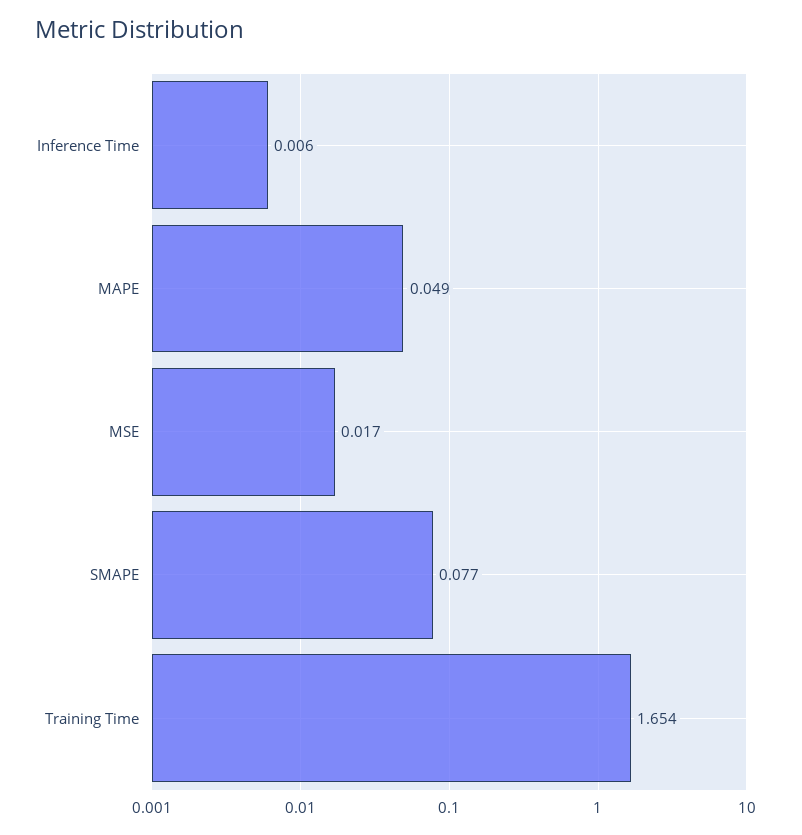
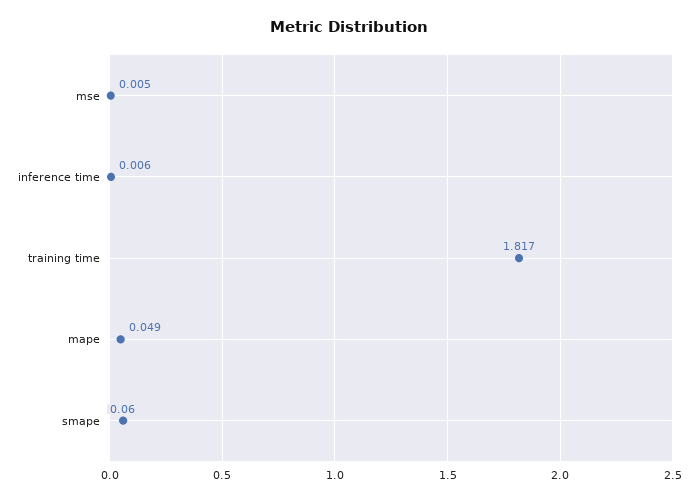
  {
    "Inference Time": 0.006,
    "MAPE": 0.049,
-   "MSE": 0.017,
+   "MSE": 0.005,
-   "SMAPE": 0.077,
+   "SMAPE": 0.06,
-   "Training Time": 1.654
+   "Training Time": 1.817
  }

